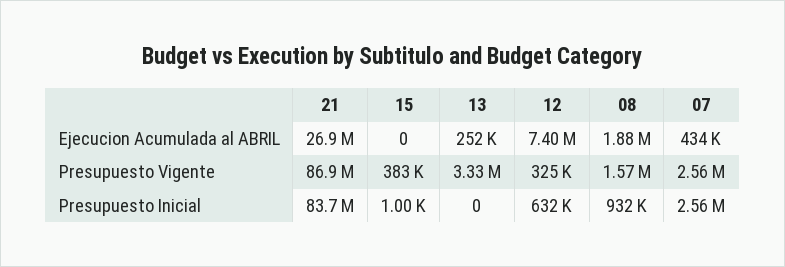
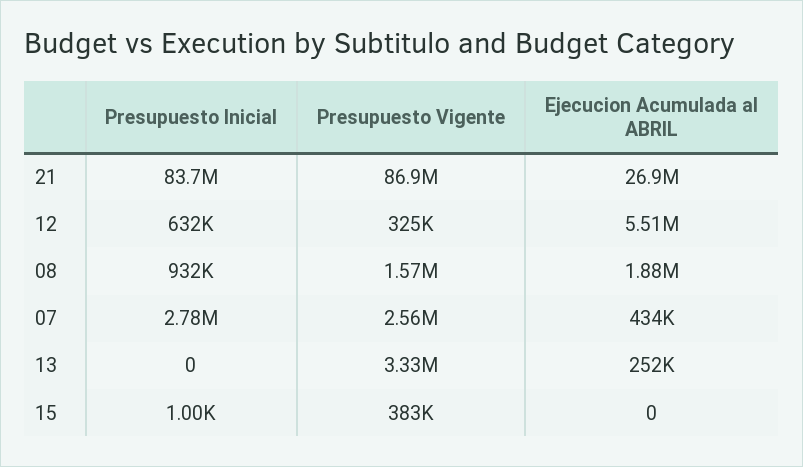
  {
    "21": {
      "Ejecucion Acumulada al ABRIL": 26900000,
      "Presupuesto Vigente": 86900000,
      "Presupuesto Inicial": 83700000
    },
    "15": {
      "Ejecucion Acumulada al ABRIL": 0,
      "Presupuesto Vigente": 383000,
      "Presupuesto Inicial": 1000
    },
    "13": {
      "Ejecucion Acumulada al ABRIL": 252000,
      "Presupuesto Vigente": 3330000,
      "Presupuesto Inicial": 0
    },
    "12": {
-     "Ejecucion Acumulada al ABRIL": 7400000,
+     "Ejecucion Acumulada al ABRIL": 5510000,
      "Presupuesto Vigente": 325000,
      "Presupuesto Inicial": 632000
    },
    "08": {
      "Ejecucion Acumulada al ABRIL": 1880000,
      "Presupuesto Vigente": 1570000,
      "Presupuesto Inicial": 932000
    },
    "07": {
      "Ejecucion Acumulada al ABRIL": 434000,
      "Presupuesto Vigente": 2560000,
-     "Presupuesto Inicial": 2560000
+     "Presupuesto Inicial": 2780000
    }
  }

